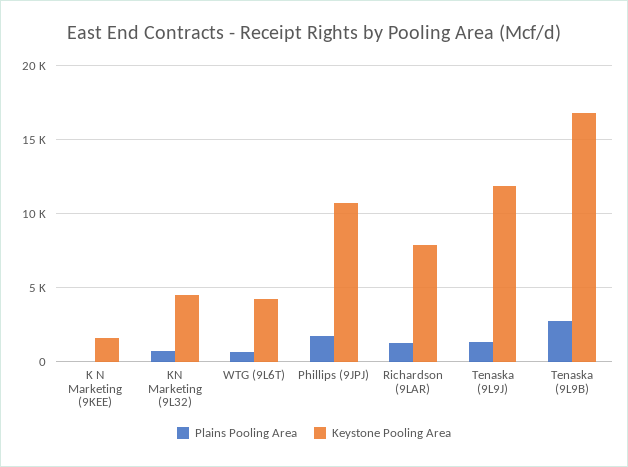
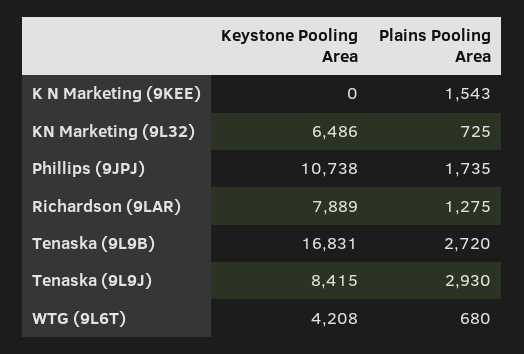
  {
    "Plains Pooling Area": {
-     "K N Marketing (9KEE)": 0,
+     "K N Marketing (9KEE)": 1543,
      "KN Marketing (9L32)": 725,
      "WTG (9L6T)": 680,
      "Phillips (9JPJ)": 1735,
      "Richardson (9LAR)": 1275,
-     "Tenaska (9L9J)": 1500,
+     "Tenaska (9L9J)": 2930,
      "Tenaska (9L9B)": 2720
    },
    "Keystone Pooling Area": {
-     "K N Marketing (9KEE)": 1500,
+     "K N Marketing (9KEE)": 0,
-     "KN Marketing (9L32)": 4500,
+     "KN Marketing (9L32)": 6486,
      "WTG (9L6T)": 4208,
      "Phillips (9JPJ)": 10738,
      "Richardson (9LAR)": 7889,
-     "Tenaska (9L9J)": 12000,
+     "Tenaska (9L9J)": 8415,
      "Tenaska (9L9B)": 16831
    }
  }

